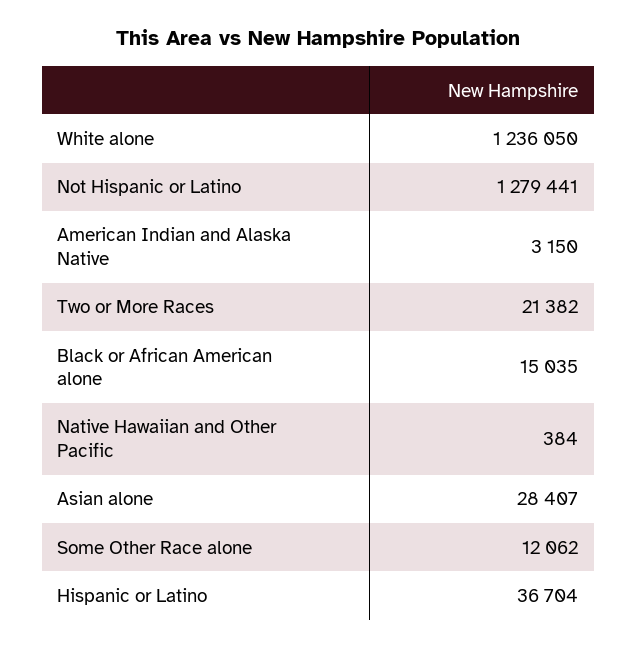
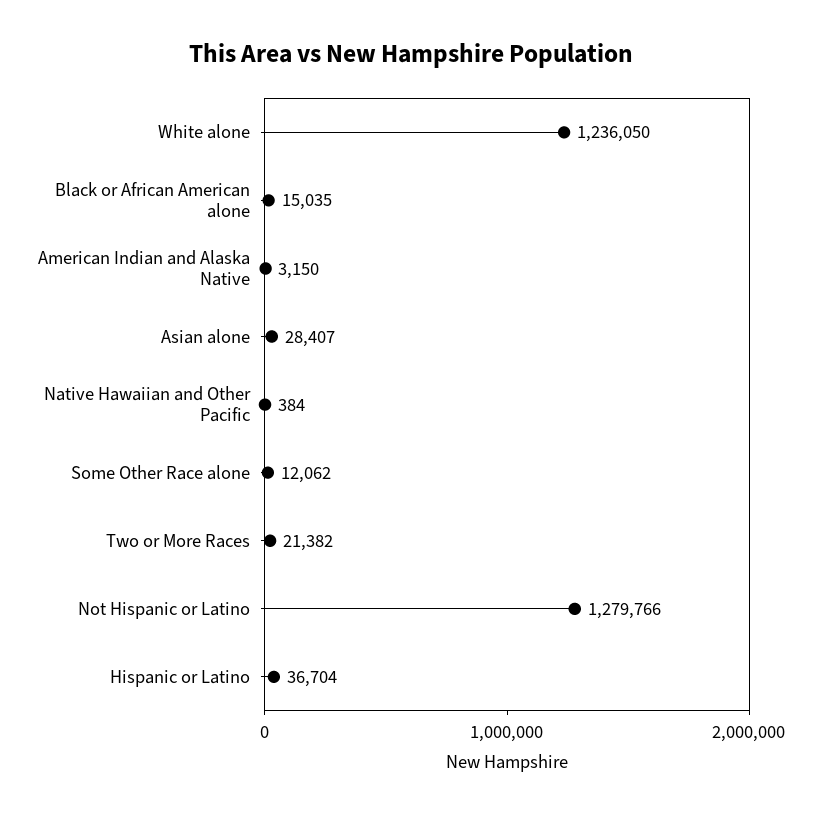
  {
    "White alone": 1236050,
-   "Not Hispanic or Latino": 1279441,
+   "Not Hispanic or Latino": 1279766,
    "American Indian and Alaska Native": 3150,
    "Two or More Races": 21382,
    "Black or African American alone": 15035,
    "Native Hawaiian and Other Pacific": 384,
    "Asian alone": 28407,
    "Some Other Race alone": 12062,
    "Hispanic or Latino": 36704
  }

